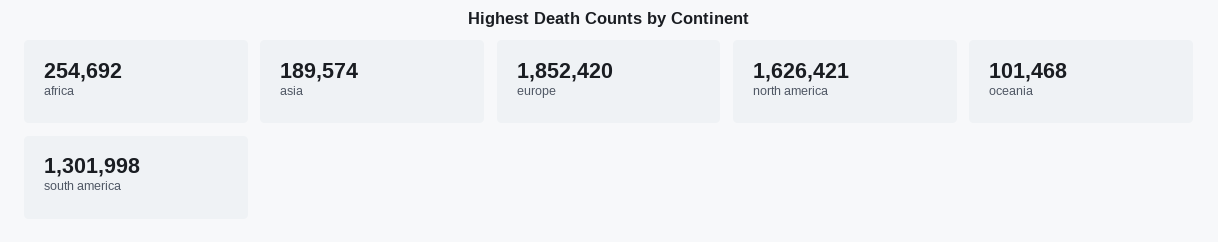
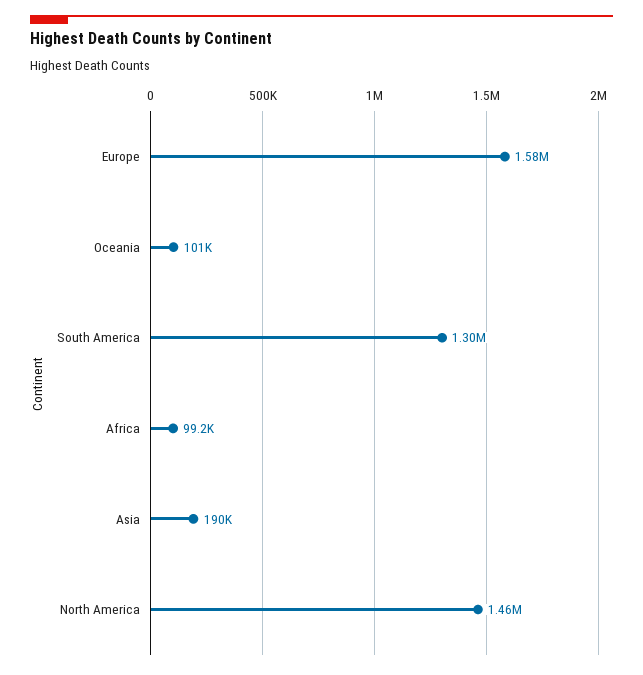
  {
-   "africa": 254692,
+   "africa": 99200,
    "asia": 189574,
-   "europe": 1852420,
+   "europe": 1580000,
-   "north america": 1626421,
+   "north america": 1460000,
    "oceania": 101468,
    "south america": 1301998
  }

